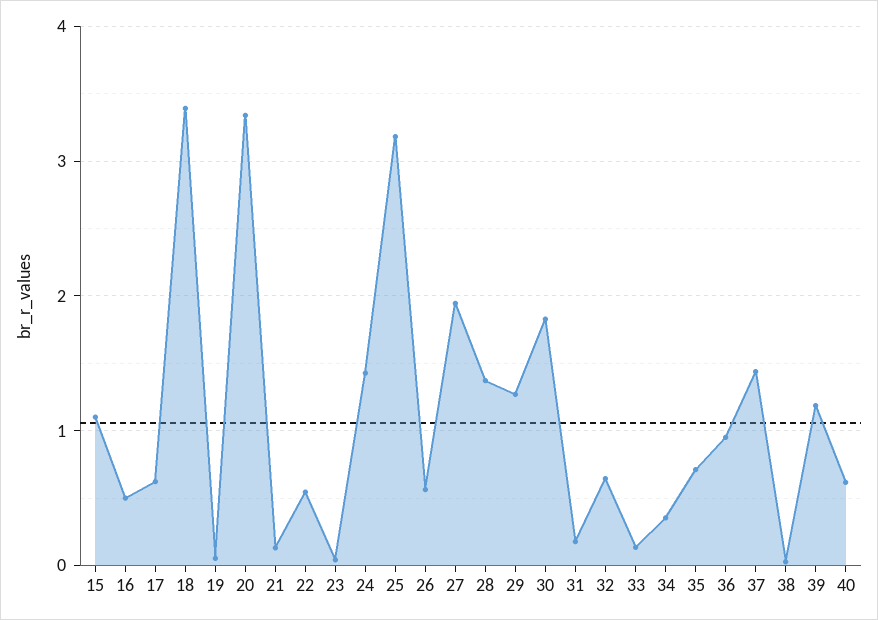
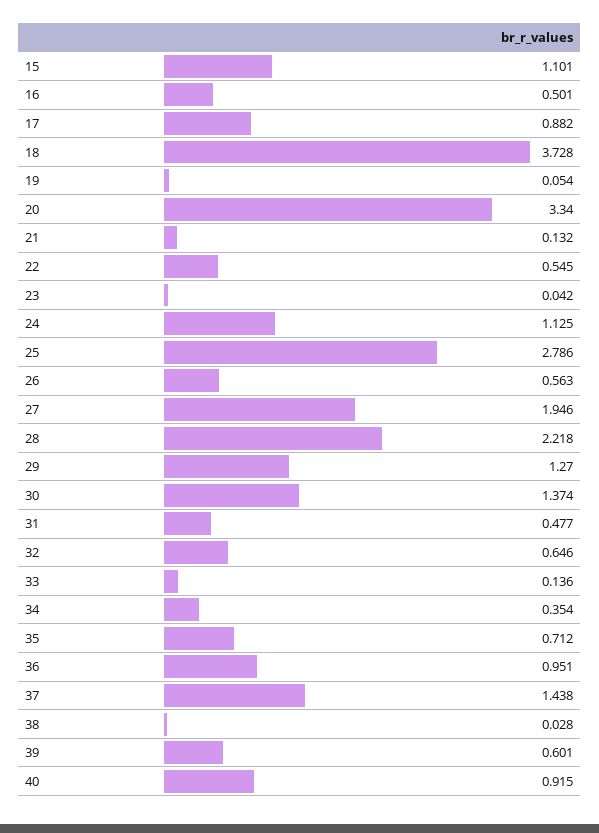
  {
    "15": 1.101,
    "16": 0.501,
-   "17": 0.6,
+   "17": 0.882,
-   "18": 3.4,
+   "18": 3.728,
    "19": 0.054,
    "20": 3.34,
    "21": 0.132,
    "22": 0.545,
    "23": 0.042,
-   "24": 1.4,
+   "24": 1.125,
-   "25": 3.2,
+   "25": 2.786,
    "26": 0.563,
    "27": 1.946,
-   "28": 1.4,
+   "28": 2.218,
    "29": 1.27,
-   "30": 1.8,
+   "30": 1.374,
-   "31": 0.2,
+   "31": 0.477,
    "32": 0.646,
    "33": 0.136,
    "34": 0.354,
    "35": 0.712,
    "36": 0.951,
    "37": 1.438,
    "38": 0.028,
-   "39": 1.2,
+   "39": 0.601,
-   "40": 0.6
+   "40": 0.915
  }

